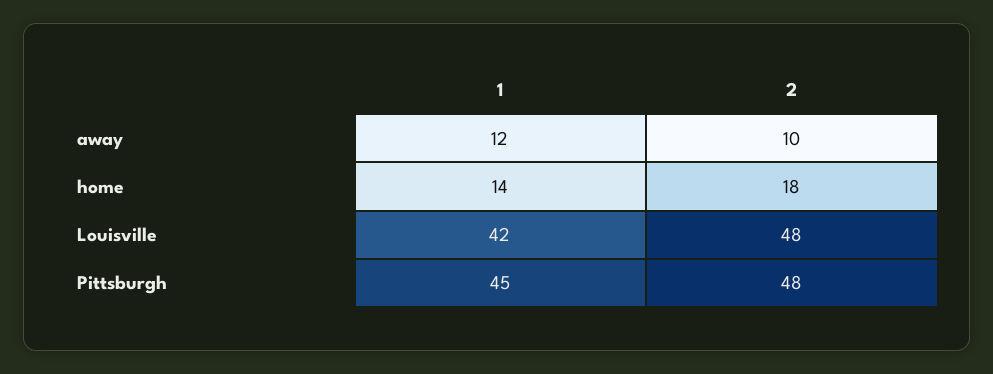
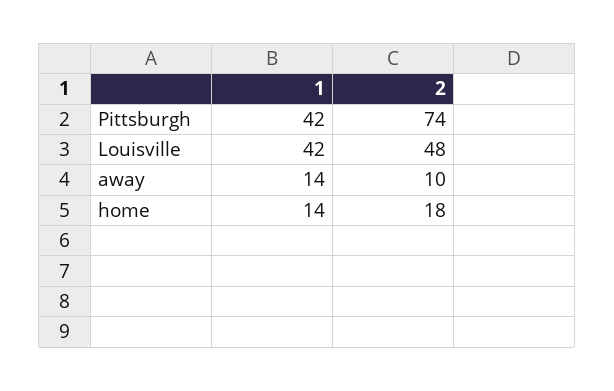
  {
    "1": {
-     "away": 12,
+     "away": 14,
      "home": 14,
      "Louisville": 42,
-     "Pittsburgh": 45
+     "Pittsburgh": 42
    },
    "2": {
      "away": 10,
      "home": 18,
      "Louisville": 48,
-     "Pittsburgh": 48
+     "Pittsburgh": 74
    }
  }

